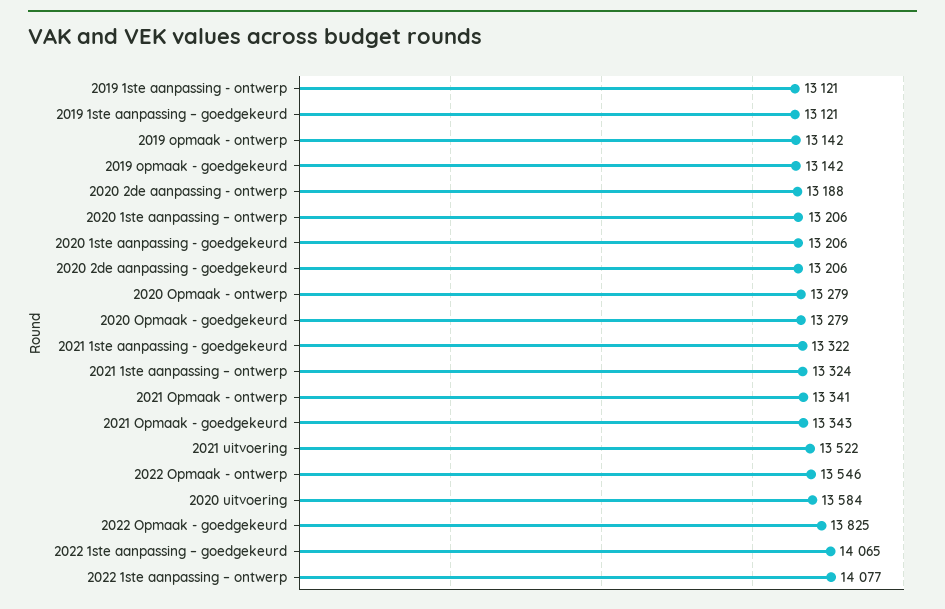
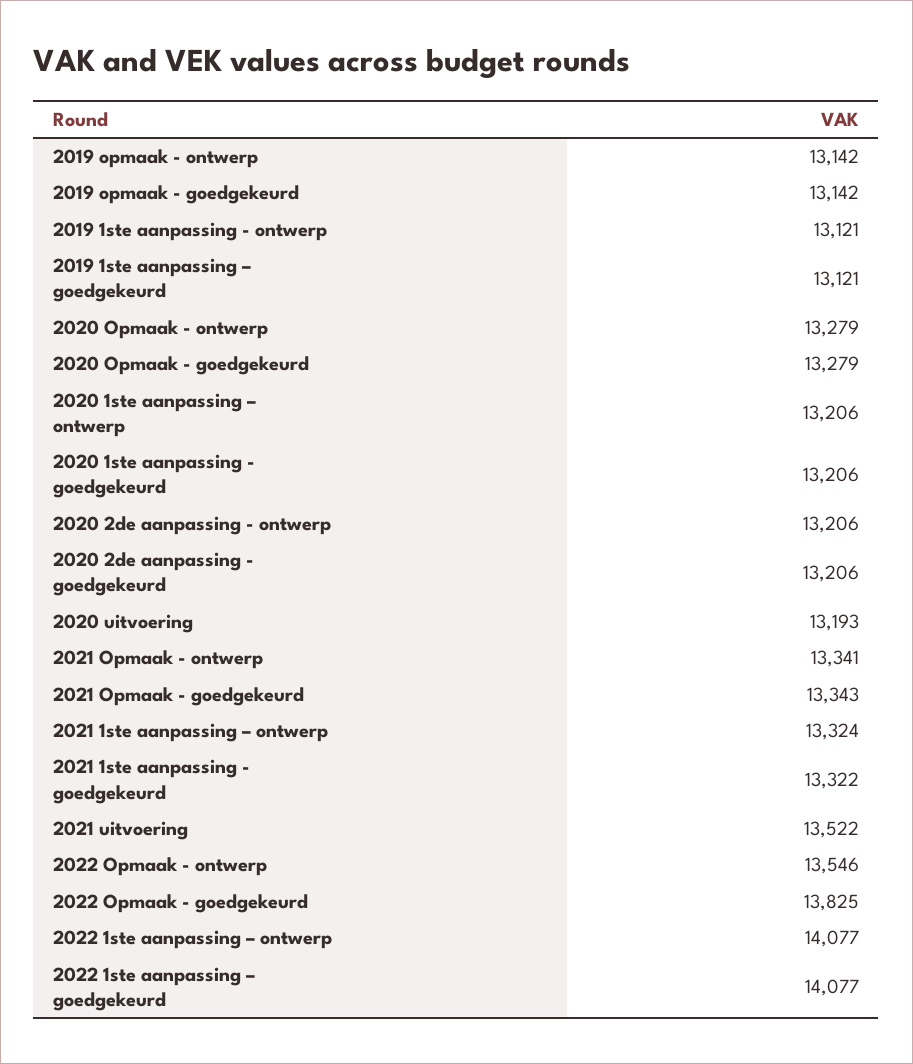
  {
    "2019 1ste aanpassing - ontwerp": 13121,
    "2019 1ste aanpassing – goedgekeurd": 13121,
    "2019 opmaak - ontwerp": 13142,
    "2019 opmaak - goedgekeurd": 13142,
-   "2020 2de aanpassing - ontwerp": 13188,
+   "2020 2de aanpassing - ontwerp": 13206,
    "2020 1ste aanpassing – ontwerp": 13206,
    "2020 1ste aanpassing - goedgekeurd": 13206,
    "2020 2de aanpassing - goedgekeurd": 13206,
    "2020 Opmaak - ontwerp": 13279,
    "2020 Opmaak - goedgekeurd": 13279,
    "2021 1ste aanpassing - goedgekeurd": 13322,
    "2021 1ste aanpassing – ontwerp": 13324,
    "2021 Opmaak - ontwerp": 13341,
    "2021 Opmaak - goedgekeurd": 13343,
    "2021 uitvoering": 13522,
    "2022 Opmaak - ontwerp": 13546,
-   "2020 uitvoering": 13584,
+   "2020 uitvoering": 13193,
    "2022 Opmaak - goedgekeurd": 13825,
-   "2022 1ste aanpassing – goedgekeurd": 14065,
+   "2022 1ste aanpassing – goedgekeurd": 14077,
    "2022 1ste aanpassing – ontwerp": 14077
  }

